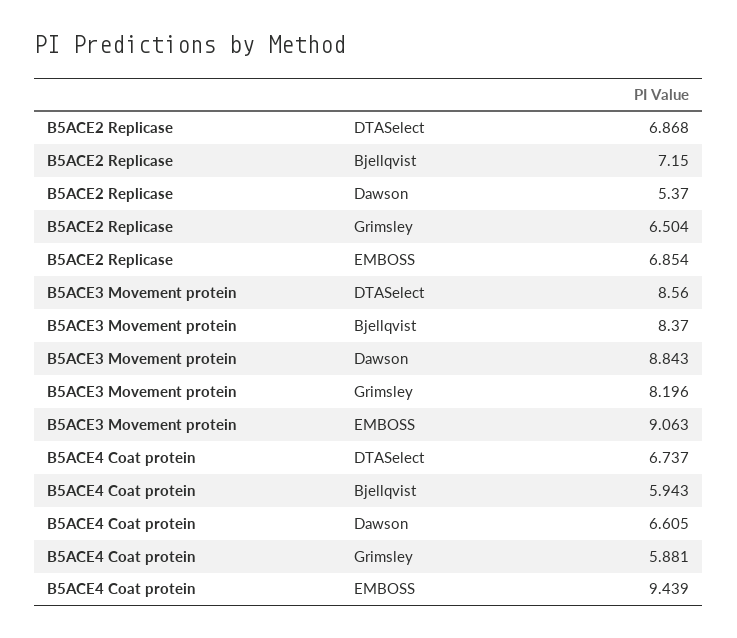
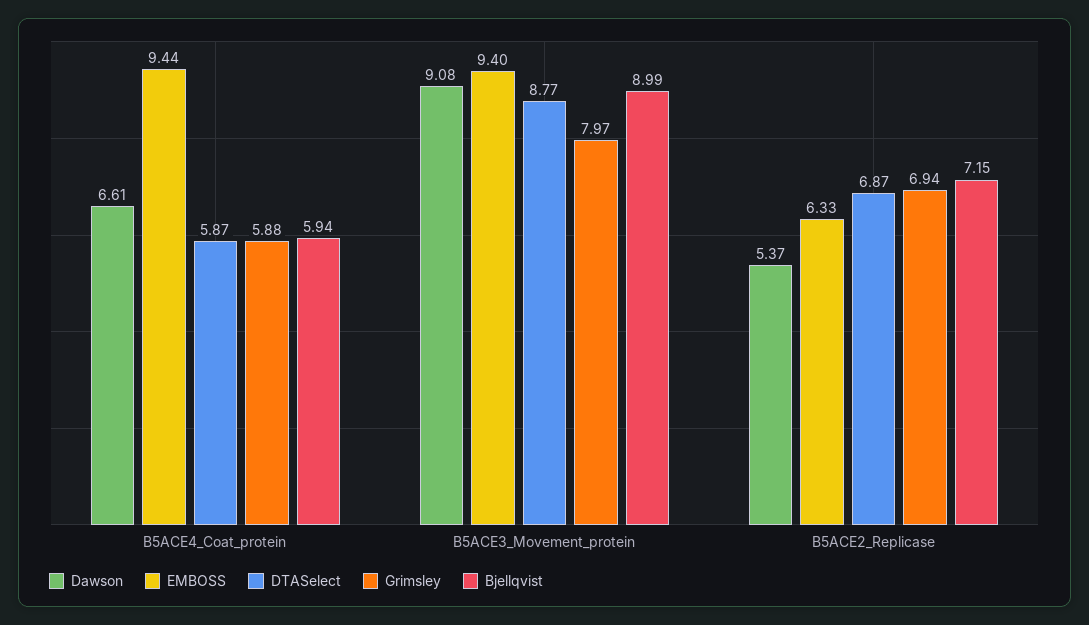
  {
    "DTASelect": {
      "B5ACE2 Replicase": 6.868,
-     "B5ACE3 Movement protein": 8.56,
+     "B5ACE3 Movement protein": 8.77,
-     "B5ACE4 Coat protein": 6.737
+     "B5ACE4 Coat protein": 5.87
    },
    "Bjellqvist": {
      "B5ACE2 Replicase": 7.15,
-     "B5ACE3 Movement protein": 8.37,
+     "B5ACE3 Movement protein": 8.99,
      "B5ACE4 Coat protein": 5.943
    },
    "Dawson": {
      "B5ACE2 Replicase": 5.37,
-     "B5ACE3 Movement protein": 8.843,
+     "B5ACE3 Movement protein": 9.08,
      "B5ACE4 Coat protein": 6.605
    },
    "Grimsley": {
-     "B5ACE2 Replicase": 6.504,
+     "B5ACE2 Replicase": 6.94,
-     "B5ACE3 Movement protein": 8.196,
+     "B5ACE3 Movement protein": 7.97,
      "B5ACE4 Coat protein": 5.881
    },
    "EMBOSS": {
-     "B5ACE2 Replicase": 6.854,
+     "B5ACE2 Replicase": 6.33,
-     "B5ACE3 Movement protein": 9.063,
+     "B5ACE3 Movement protein": 9.4,
      "B5ACE4 Coat protein": 9.439
    }
  }

